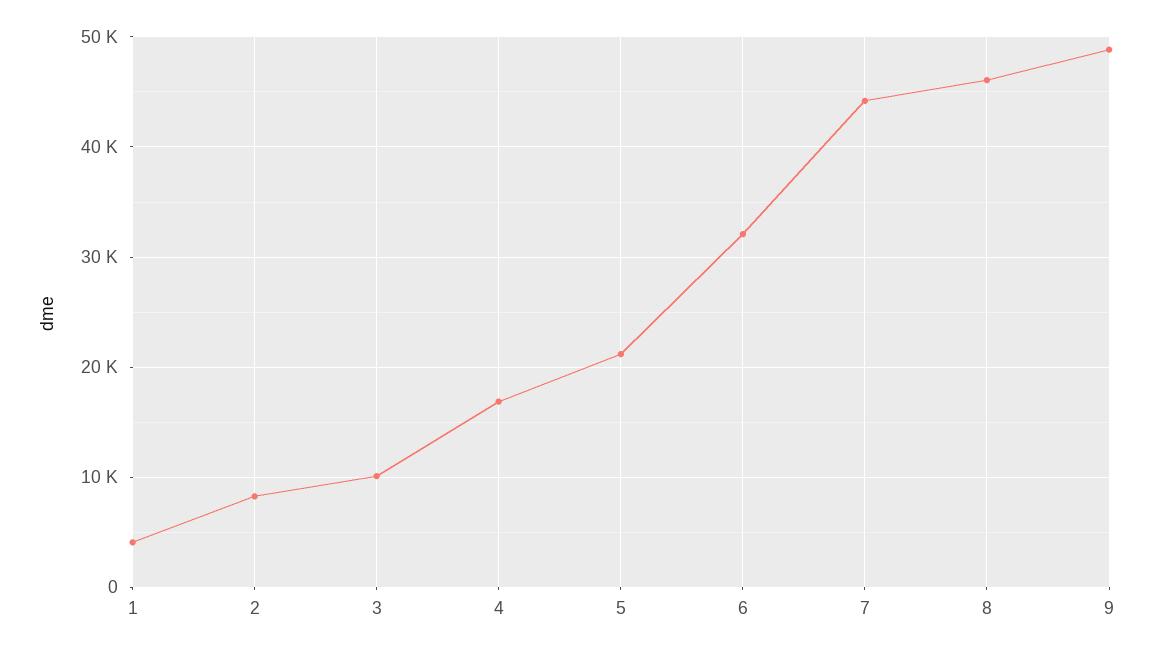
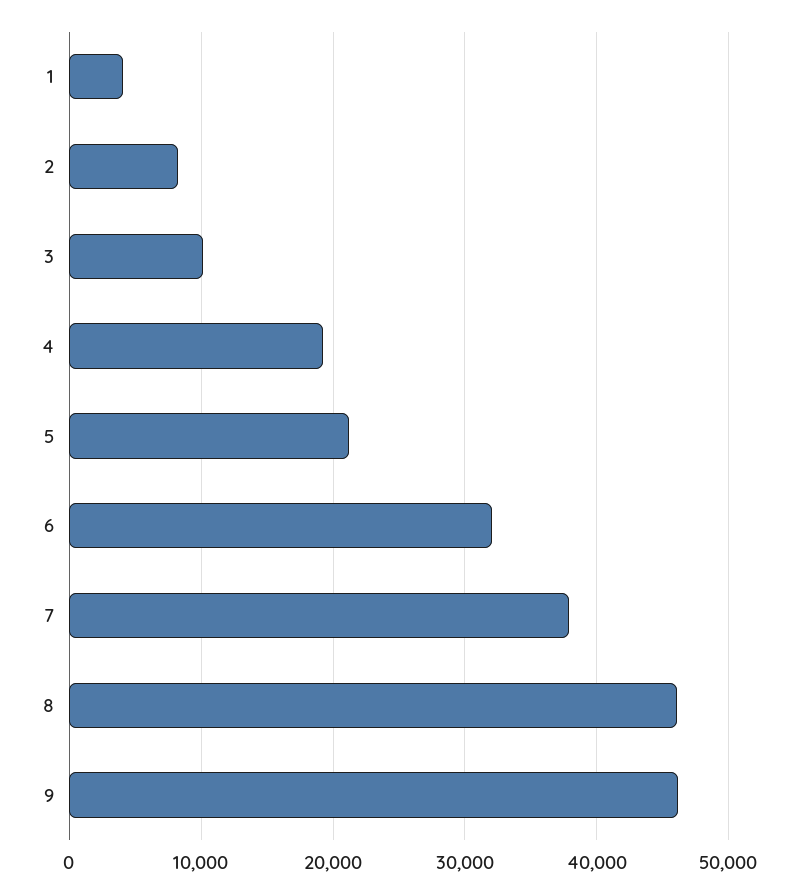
  {
    "1": 4000,
    "2": 8000,
    "3": 10000,
-   "4": 17000,
+   "4": 19000,
    "5": 21000,
    "6": 32000,
-   "7": 44000,
+   "7": 38000,
    "8": 46000,
-   "9": 49000
+   "9": 46000
  }

